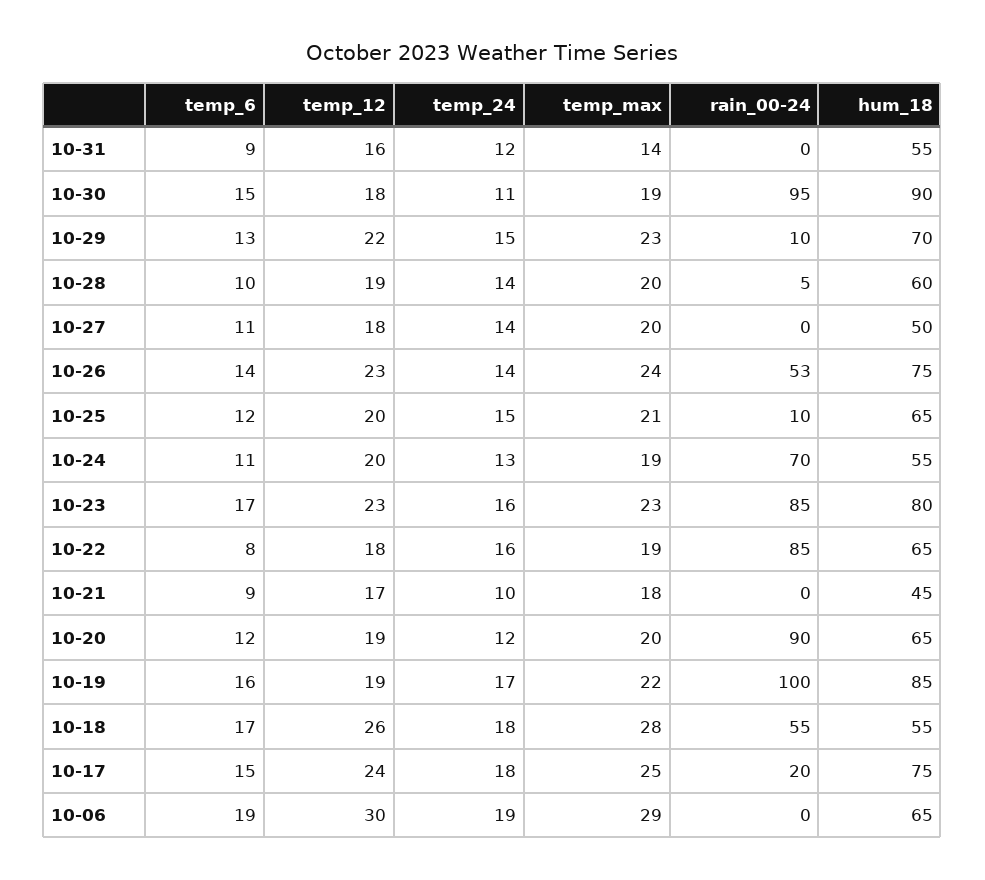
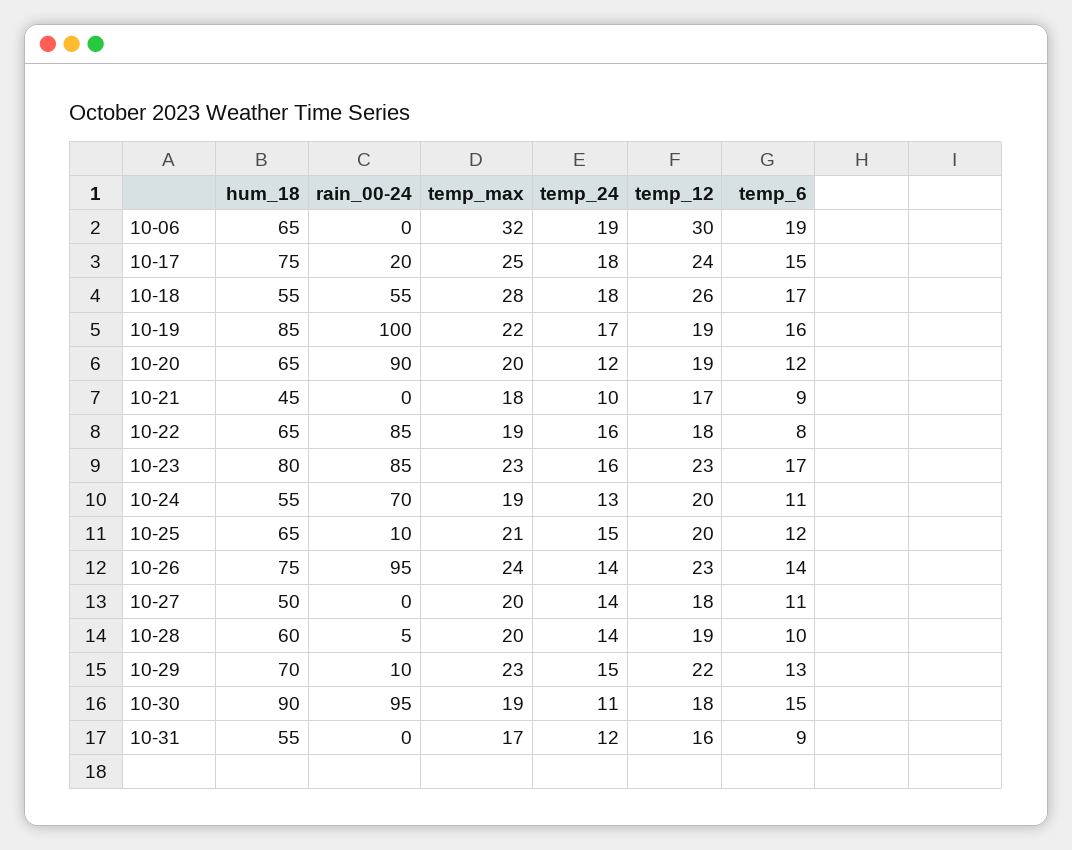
  {
    "temp_6": {
      "10-31": 9,
      "10-30": 15,
      "10-29": 13,
      "10-28": 10,
      "10-27": 11,
      "10-26": 14,
      "10-25": 12,
      "10-24": 11,
      "10-23": 17,
      "10-22": 8,
      "10-21": 9,
      "10-20": 12,
      "10-19": 16,
      "10-18": 17,
      "10-17": 15,
      "10-06": 19
    },
    "temp_12": {
      "10-31": 16,
      "10-30": 18,
      "10-29": 22,
      "10-28": 19,
      "10-27": 18,
      "10-26": 23,
      "10-25": 20,
      "10-24": 20,
      "10-23": 23,
      "10-22": 18,
      "10-21": 17,
      "10-20": 19,
      "10-19": 19,
      "10-18": 26,
      "10-17": 24,
      "10-06": 30
    },
    "temp_24": {
      "10-31": 12,
      "10-30": 11,
      "10-29": 15,
      "10-28": 14,
      "10-27": 14,
      "10-26": 14,
      "10-25": 15,
      "10-24": 13,
      "10-23": 16,
      "10-22": 16,
      "10-21": 10,
      "10-20": 12,
      "10-19": 17,
      "10-18": 18,
      "10-17": 18,
      "10-06": 19
    },
    "temp_max": {
-     "10-31": 14,
+     "10-31": 17,
      "10-30": 19,
      "10-29": 23,
      "10-28": 20,
      "10-27": 20,
      "10-26": 24,
      "10-25": 21,
      "10-24": 19,
      "10-23": 23,
      "10-22": 19,
      "10-21": 18,
      "10-20": 20,
      "10-19": 22,
      "10-18": 28,
      "10-17": 25,
-     "10-06": 29
+     "10-06": 32
    },
    "rain_00-24": {
      "10-31": 0,
      "10-30": 95,
      "10-29": 10,
      "10-28": 5,
      "10-27": 0,
-     "10-26": 53,
+     "10-26": 95,
      "10-25": 10,
      "10-24": 70,
      "10-23": 85,
      "10-22": 85,
      "10-21": 0,
      "10-20": 90,
      "10-19": 100,
      "10-18": 55,
      "10-17": 20,
      "10-06": 0
    },
    "hum_18": {
      "10-31": 55,
      "10-30": 90,
      "10-29": 70,
      "10-28": 60,
      "10-27": 50,
      "10-26": 75,
      "10-25": 65,
      "10-24": 55,
      "10-23": 80,
      "10-22": 65,
      "10-21": 45,
      "10-20": 65,
      "10-19": 85,
      "10-18": 55,
      "10-17": 75,
      "10-06": 65
    }
  }

